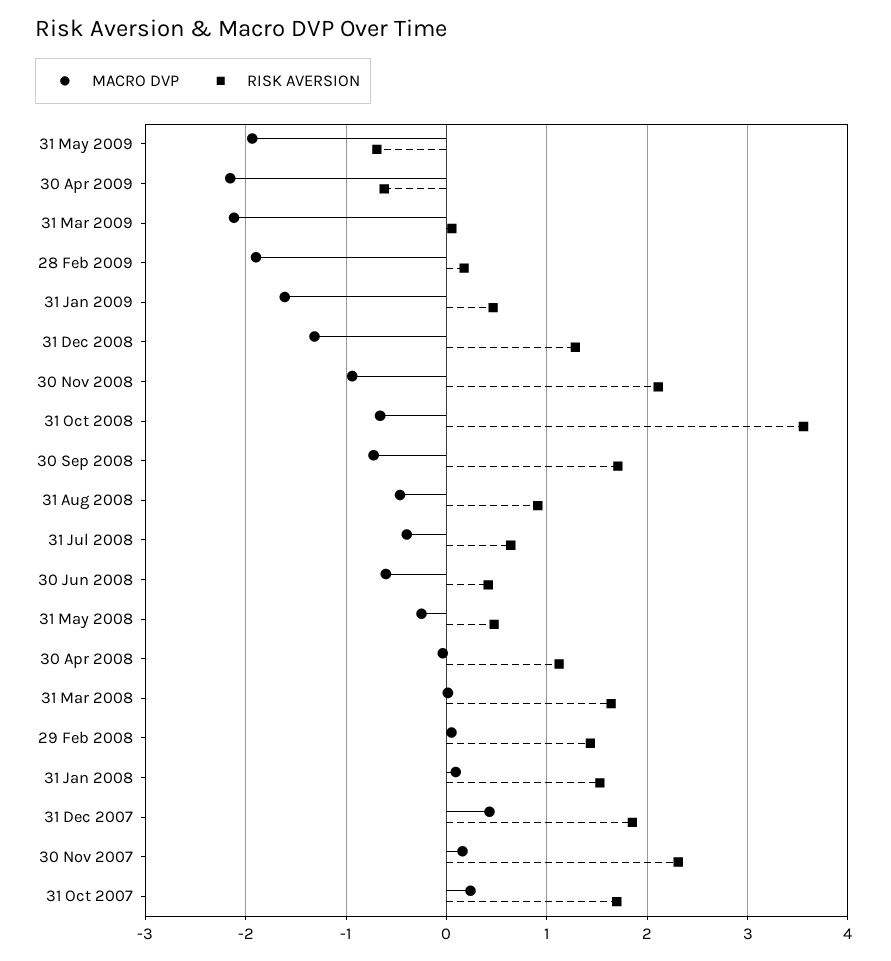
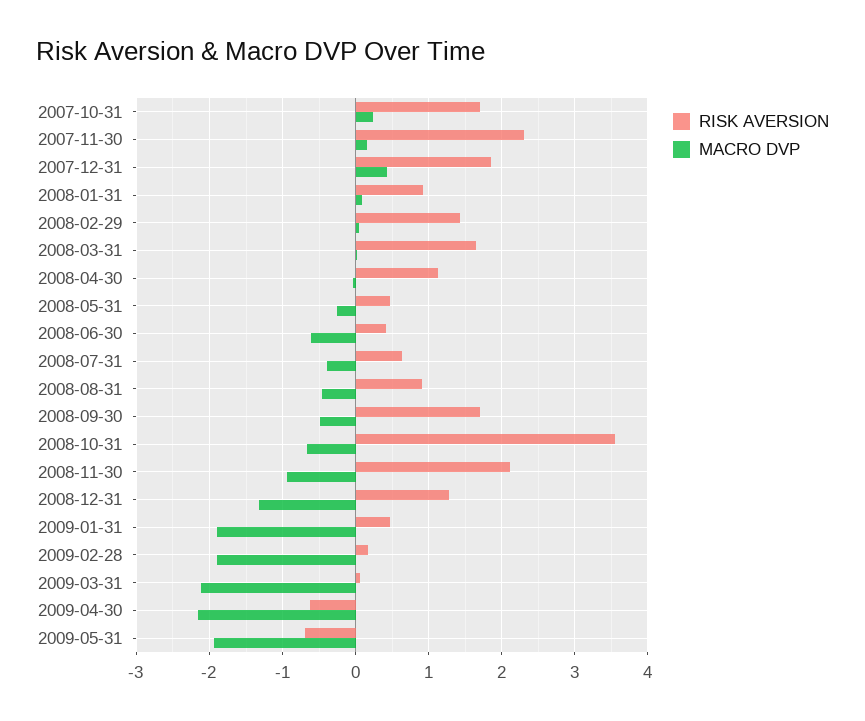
  {
    "MACRO DVP": {
      "31 May 2009": -1.9,
      "30 Apr 2009": -2.2,
      "31 Mar 2009": -2.1,
      "28 Feb 2009": -1.9,
-     "31 Jan 2009": -1.6,
+     "31 Jan 2009": -1.9,
      "31 Dec 2008": -1.3,
      "30 Nov 2008": -0.9,
      "31 Oct 2008": -0.7,
-     "30 Sep 2008": -0.7,
+     "30 Sep 2008": -0.5,
      "31 Aug 2008": -0.5,
      "31 Jul 2008": -0.4,
      "30 Jun 2008": -0.6,
      "31 May 2008": -0.2,
      "30 Apr 2008": 0,
      "31 Mar 2008": 0,
      "29 Feb 2008": 0.1,
      "31 Jan 2008": 0.1,
      "31 Dec 2007": 0.4,
      "30 Nov 2007": 0.2,
      "31 Oct 2007": 0.2
    },
    "RISK AVERSION": {
      "31 May 2009": -0.7,
      "30 Apr 2009": -0.6,
      "31 Mar 2009": 0.1,
      "28 Feb 2009": 0.2,
      "31 Jan 2009": 0.5,
      "31 Dec 2008": 1.3,
      "30 Nov 2008": 2.1,
      "31 Oct 2008": 3.6,
      "30 Sep 2008": 1.7,
      "31 Aug 2008": 0.9,
      "31 Jul 2008": 0.6,
      "30 Jun 2008": 0.4,
      "31 May 2008": 0.5,
      "30 Apr 2008": 1.1,
      "31 Mar 2008": 1.6,
      "29 Feb 2008": 1.4,
-     "31 Jan 2008": 1.5,
+     "31 Jan 2008": 0.9,
      "31 Dec 2007": 1.9,
      "30 Nov 2007": 2.3,
      "31 Oct 2007": 1.7
    }
  }

